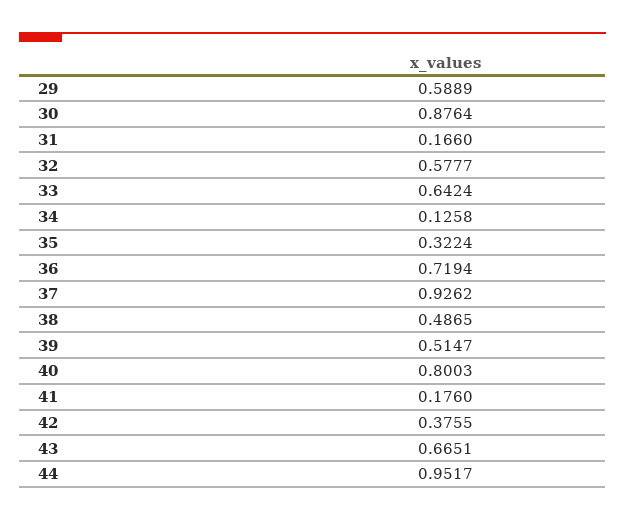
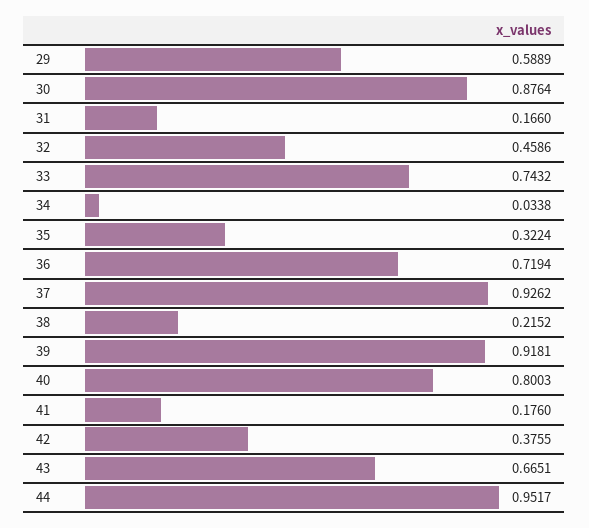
  {
    "29": 0.5889,
    "30": 0.8764,
    "31": 0.166,
-   "32": 0.5777,
+   "32": 0.4586,
-   "33": 0.6424,
+   "33": 0.7432,
-   "34": 0.1258,
+   "34": 0.0338,
    "35": 0.3224,
    "36": 0.7194,
    "37": 0.9262,
-   "38": 0.4865,
+   "38": 0.2152,
-   "39": 0.5147,
+   "39": 0.9181,
    "40": 0.8003,
    "41": 0.176,
    "42": 0.3755,
    "43": 0.6651,
    "44": 0.9517
  }

